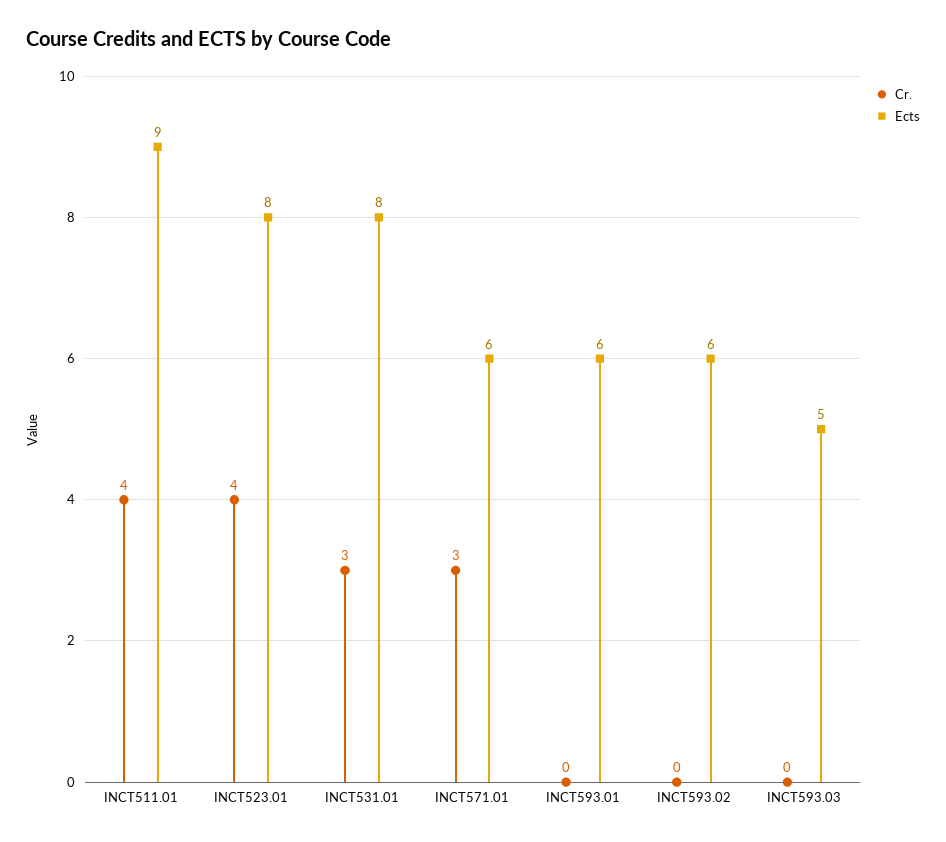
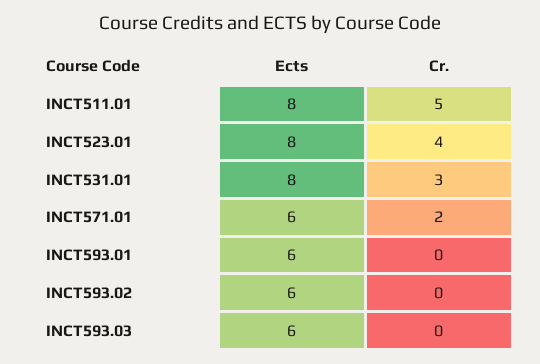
  {
    "Cr.": {
-     "INCT511.01": 4,
+     "INCT511.01": 5,
      "INCT523.01": 4,
      "INCT531.01": 3,
-     "INCT571.01": 3,
+     "INCT571.01": 2,
      "INCT593.01": 0,
      "INCT593.02": 0,
      "INCT593.03": 0
    },
    "Ects": {
-     "INCT511.01": 9,
+     "INCT511.01": 8,
      "INCT523.01": 8,
      "INCT531.01": 8,
      "INCT571.01": 6,
      "INCT593.01": 6,
      "INCT593.02": 6,
-     "INCT593.03": 5
+     "INCT593.03": 6
    }
  }

